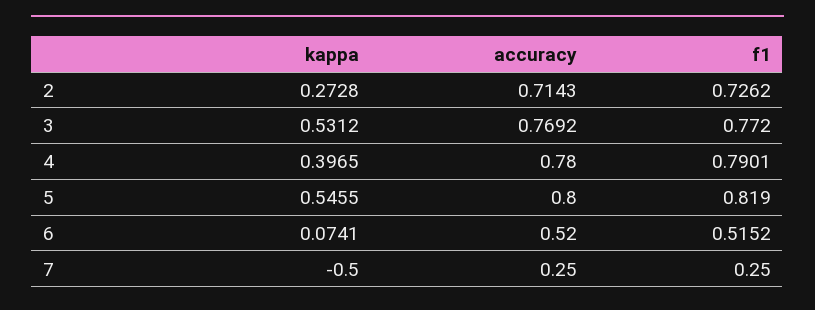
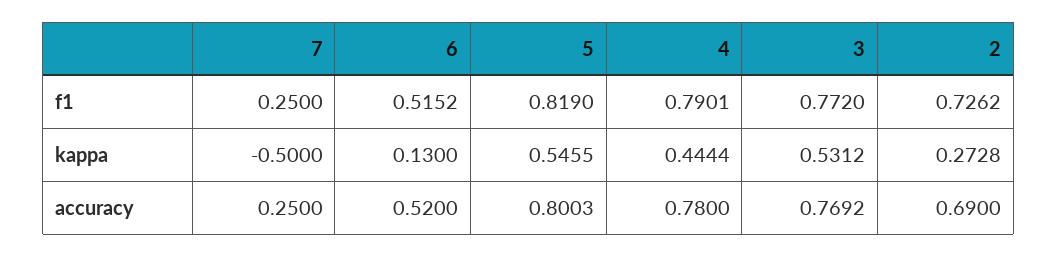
  {
    "kappa": {
      "2": 0.2728,
      "3": 0.5312,
-     "4": 0.3965,
+     "4": 0.4444,
      "5": 0.5455,
-     "6": 0.0741,
+     "6": 0.13,
      "7": -0.5
    },
    "accuracy": {
-     "2": 0.7143,
+     "2": 0.69,
      "3": 0.7692,
      "4": 0.78,
-     "5": 0.8,
+     "5": 0.8003,
      "6": 0.52,
      "7": 0.25
    },
    "f1": {
      "2": 0.7262,
      "3": 0.772,
      "4": 0.7901,
      "5": 0.819,
      "6": 0.5152,
      "7": 0.25
    }
  }

